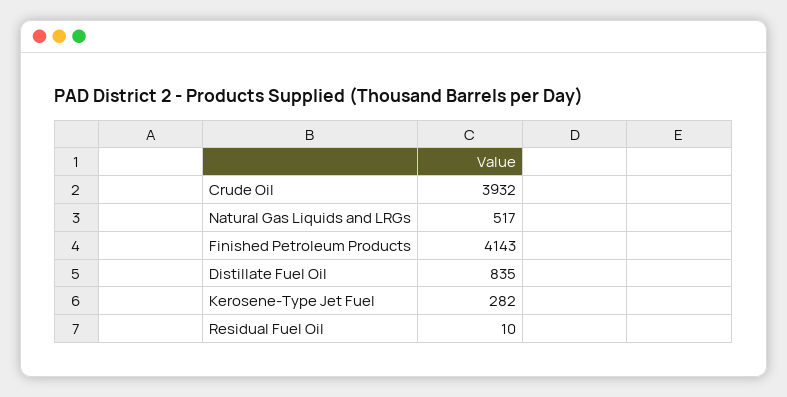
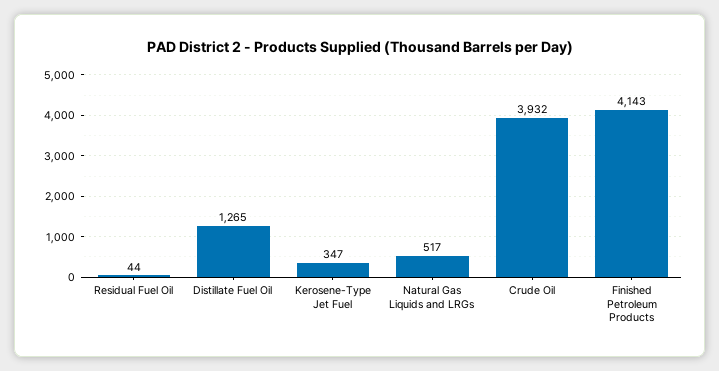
  {
    "Crude Oil": 3932,
    "Natural Gas Liquids and LRGs": 517,
    "Finished Petroleum Products": 4143,
-   "Distillate Fuel Oil": 835,
+   "Distillate Fuel Oil": 1265,
-   "Kerosene-Type Jet Fuel": 282,
+   "Kerosene-Type Jet Fuel": 347,
-   "Residual Fuel Oil": 10
+   "Residual Fuel Oil": 44
  }

